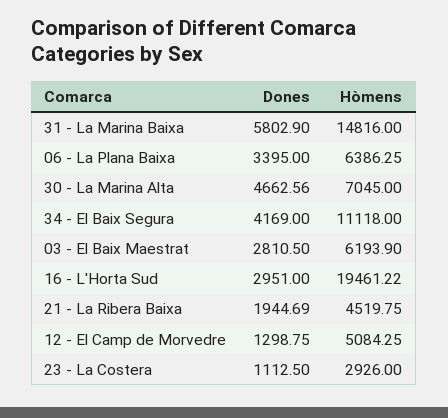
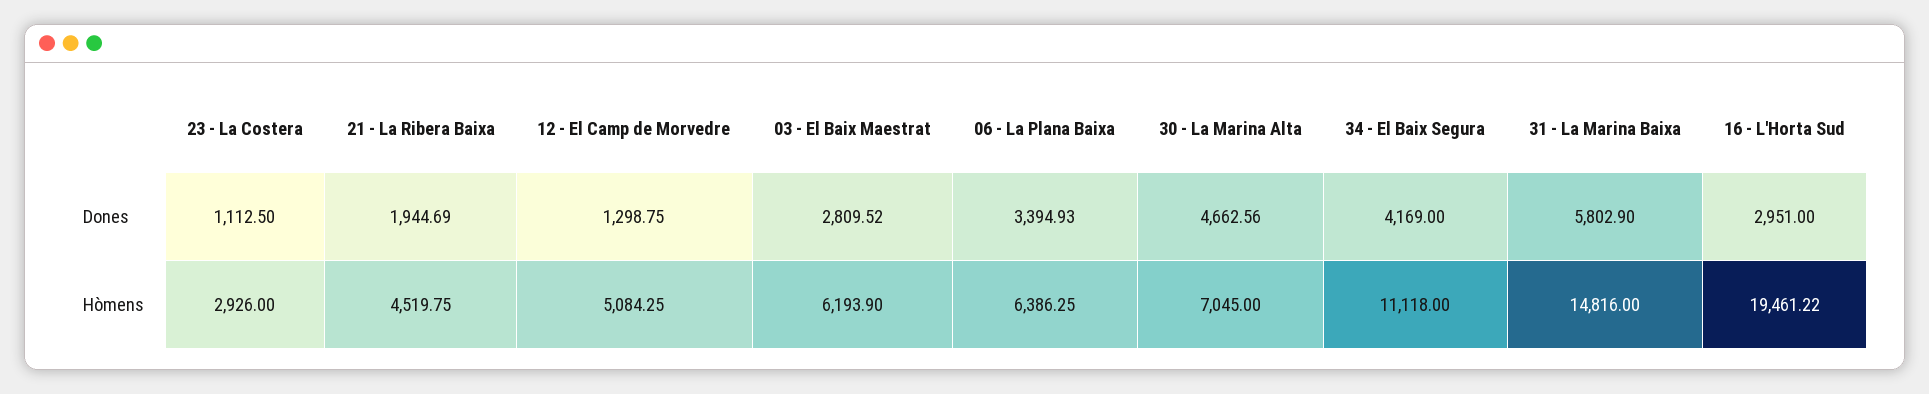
  {
    "Dones": {
      "31 - La Marina Baixa": 5802.9,
-     "06 - La Plana Baixa": 3395,
+     "06 - La Plana Baixa": 3394.93,
      "30 - La Marina Alta": 4662.56,
      "34 - El Baix Segura": 4169,
-     "03 - El Baix Maestrat": 2810.5,
+     "03 - El Baix Maestrat": 2809.52,
      "16 - L'Horta Sud": 2951,
      "21 - La Ribera Baixa": 1944.69,
      "12 - El Camp de Morvedre": 1298.75,
      "23 - La Costera": 1112.5
    },
    "Hòmens": {
      "31 - La Marina Baixa": 14816,
      "06 - La Plana Baixa": 6386.25,
      "30 - La Marina Alta": 7045,
      "34 - El Baix Segura": 11118,
      "03 - El Baix Maestrat": 6193.9,
      "16 - L'Horta Sud": 19461.22,
      "21 - La Ribera Baixa": 4519.75,
      "12 - El Camp de Morvedre": 5084.25,
      "23 - La Costera": 2926
    }
  }

